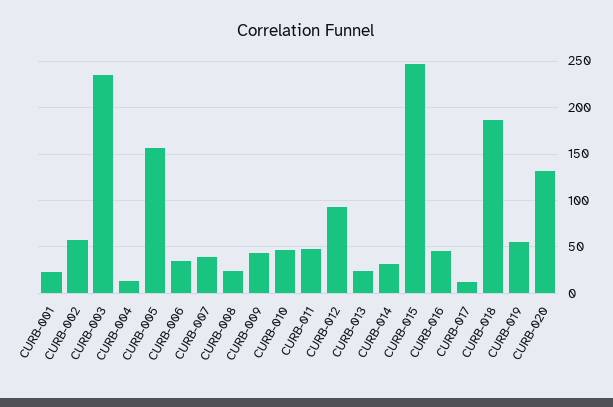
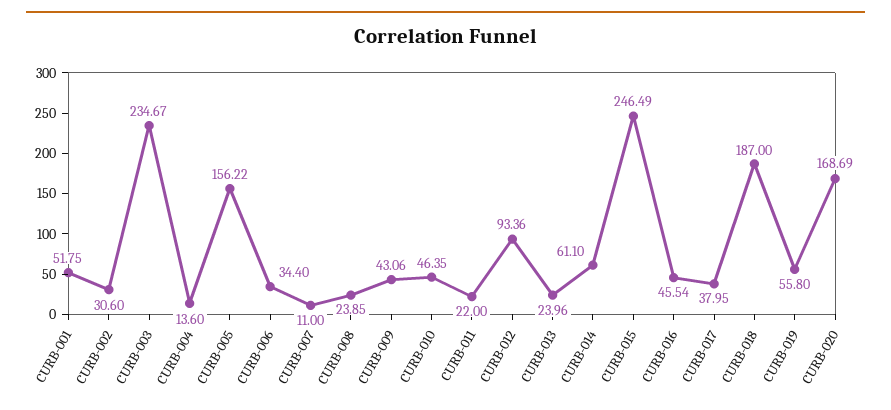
  {
-   "CURB-001": 20,
+   "CURB-001": 51.75,
-   "CURB-002": 60,
+   "CURB-002": 30.6,
    "CURB-003": 234.67,
    "CURB-004": 13.6,
    "CURB-005": 156.22,
    "CURB-006": 34.4,
-   "CURB-007": 40,
+   "CURB-007": 11,
    "CURB-008": 23.85,
    "CURB-009": 43.06,
    "CURB-010": 46.35,
-   "CURB-011": 50,
+   "CURB-011": 22,
    "CURB-012": 93.36,
    "CURB-013": 23.96,
-   "CURB-014": 30,
+   "CURB-014": 61.1,
    "CURB-015": 246.49,
    "CURB-016": 45.54,
-   "CURB-017": 10,
+   "CURB-017": 37.95,
    "CURB-018": 187,
    "CURB-019": 55.8,
-   "CURB-020": 130
+   "CURB-020": 168.69
  }

